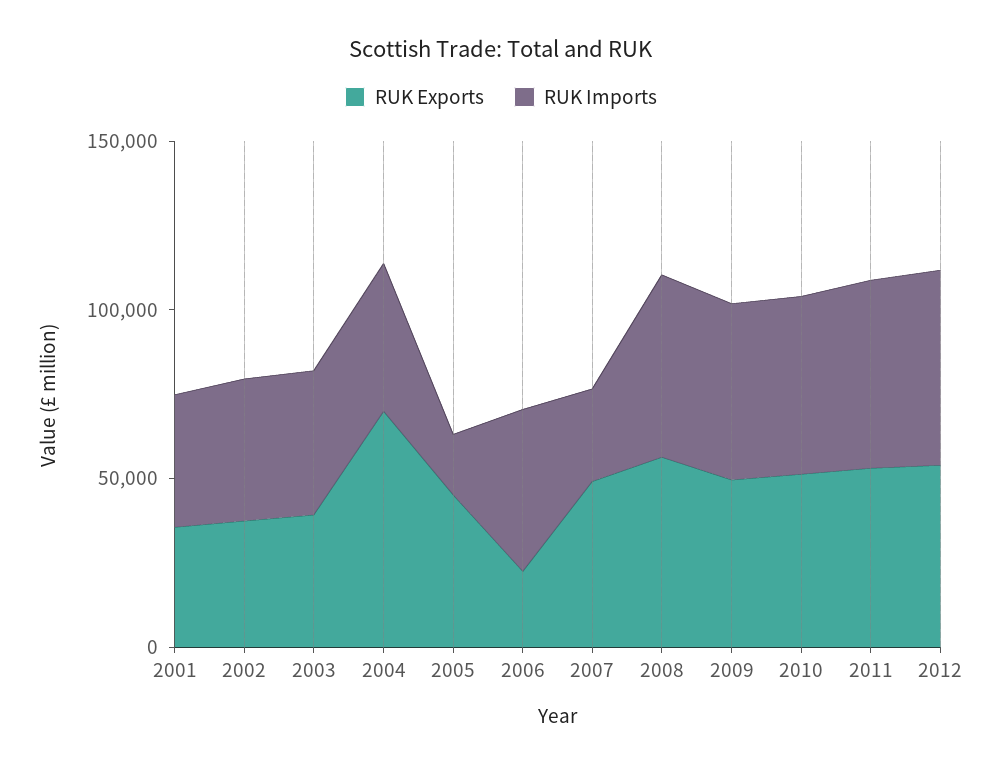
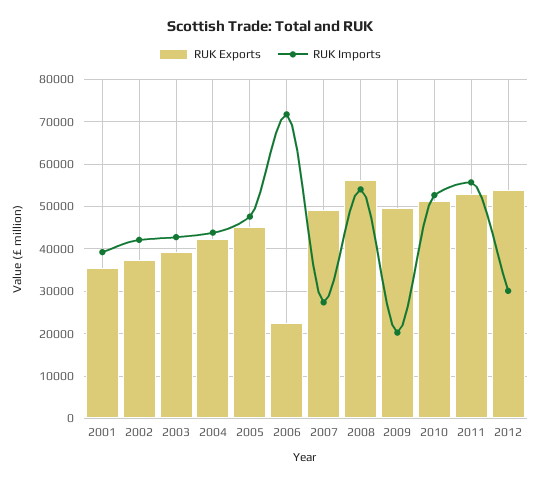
  {
    "RUK Exports": {
      "2001": 36000,
      "2002": 38000,
      "2003": 40000,
-     "2004": 70000,
+     "2004": 42000,
      "2005": 46000,
      "2006": 22000,
      "2007": 50000,
      "2008": 56000,
      "2009": 50000,
      "2010": 52000,
      "2011": 54000,
      "2012": 54000
    },
    "RUK Imports": {
      "2001": 40000,
      "2002": 42000,
      "2003": 42000,
      "2004": 44000,
-     "2005": 20000,
+     "2005": 48000,
-     "2006": 50000,
+     "2006": 72000,
      "2007": 28000,
      "2008": 54000,
-     "2009": 50000,
+     "2009": 20000,
      "2010": 52000,
      "2011": 56000,
-     "2012": 60000
+     "2012": 30000
    }
  }

